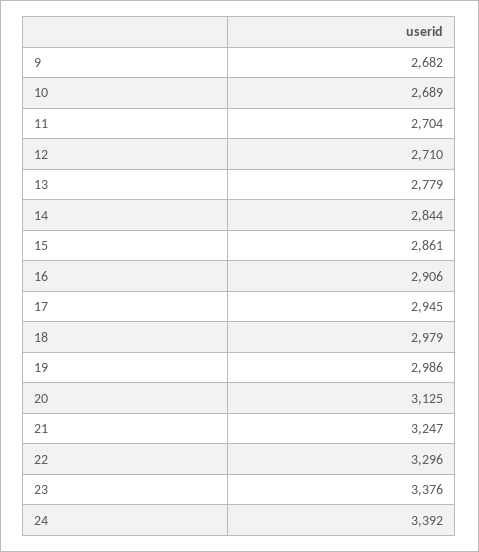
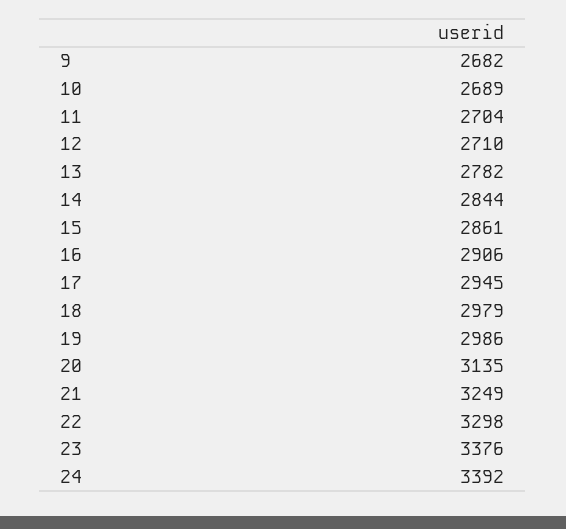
  {
    "9": 2682,
    "10": 2689,
    "11": 2704,
    "12": 2710,
-   "13": 2779,
+   "13": 2782,
    "14": 2844,
    "15": 2861,
    "16": 2906,
    "17": 2945,
    "18": 2979,
    "19": 2986,
-   "20": 3125,
+   "20": 3135,
-   "21": 3247,
+   "21": 3249,
-   "22": 3296,
+   "22": 3298,
    "23": 3376,
    "24": 3392
  }

